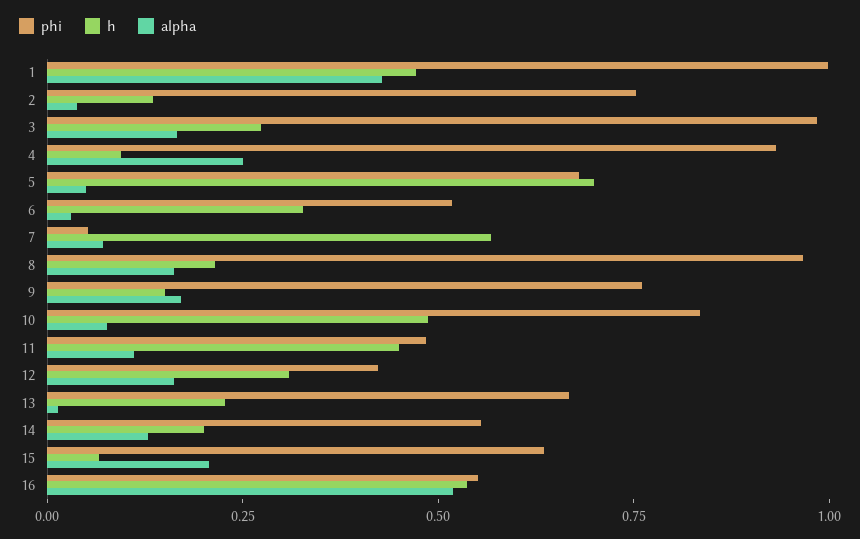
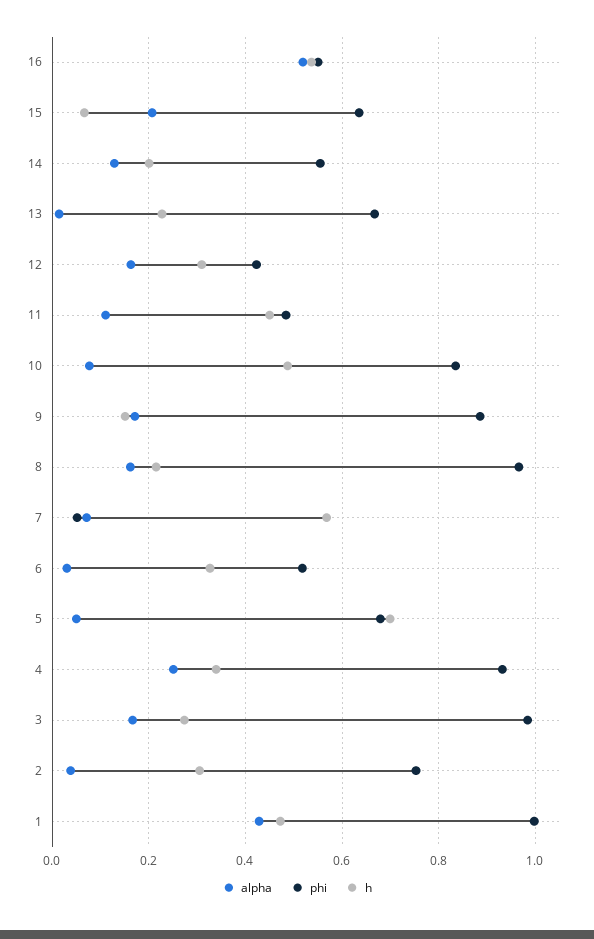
  {
    "phi": {
      "1": 1,
      "2": 0.76,
      "3": 0.98,
      "4": 0.94,
      "5": 0.68,
      "6": 0.52,
      "7": 0.06,
      "8": 0.96,
-     "9": 0.75,
+     "9": 0.88,
      "10": 0.84,
      "11": 0.48,
      "12": 0.42,
      "13": 0.66,
      "14": 0.56,
      "15": 0.64,
      "16": 0.56
    },
    "h": {
      "1": 0.48,
-     "2": 0.15,
+     "2": 0.3,
      "3": 0.28,
-     "4": 0.1,
+     "4": 0.34,
      "5": 0.7,
      "6": 0.32,
      "7": 0.56,
      "8": 0.22,
      "9": 0.16,
      "10": 0.48,
      "11": 0.46,
      "12": 0.3,
      "13": 0.22,
      "14": 0.2,
      "15": 0.06,
      "16": 0.54
    },
    "alpha": {
      "1": 0.42,
      "2": 0.04,
      "3": 0.16,
      "4": 0.26,
      "5": 0.06,
      "6": 0.04,
      "7": 0.08,
      "8": 0.16,
      "9": 0.18,
      "10": 0.08,
      "11": 0.12,
      "12": 0.16,
      "13": 0.02,
      "14": 0.12,
      "15": 0.2,
      "16": 0.52
    }
  }

